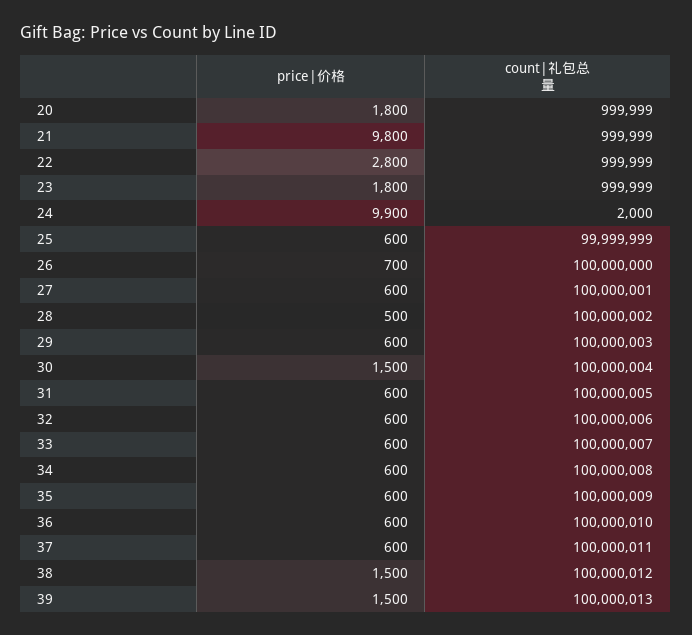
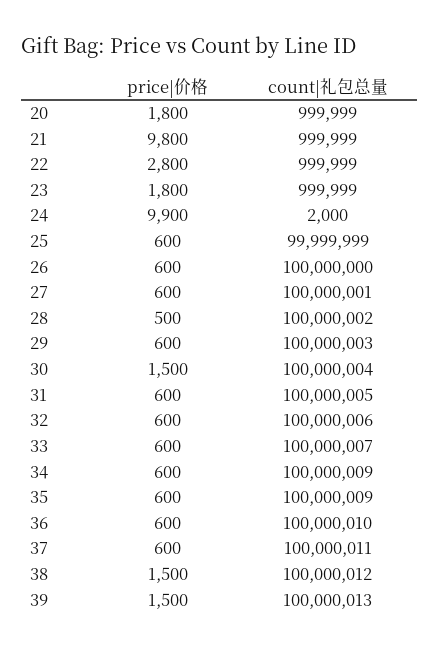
  {
    "price|价格": {
      "20": 1800,
      "21": 9800,
      "22": 2800,
      "23": 1800,
      "24": 9900,
      "25": 600,
-     "26": 700,
+     "26": 600,
      "27": 600,
      "28": 500,
      "29": 600,
      "30": 1500,
      "31": 600,
      "32": 600,
      "33": 600,
      "34": 600,
      "35": 600,
      "36": 600,
      "37": 600,
      "38": 1500,
      "39": 1500
    },
    "count|礼包总量": {
      "20": 999999,
      "21": 999999,
      "22": 999999,
      "23": 999999,
      "24": 2000,
      "25": 99999999,
      "26": 100000000,
      "27": 100000001,
      "28": 100000002,
      "29": 100000003,
      "30": 100000004,
      "31": 100000005,
      "32": 100000006,
      "33": 100000007,
-     "34": 100000008,
+     "34": 100000009,
      "35": 100000009,
      "36": 100000010,
      "37": 100000011,
      "38": 100000012,
      "39": 100000013
    }
  }

